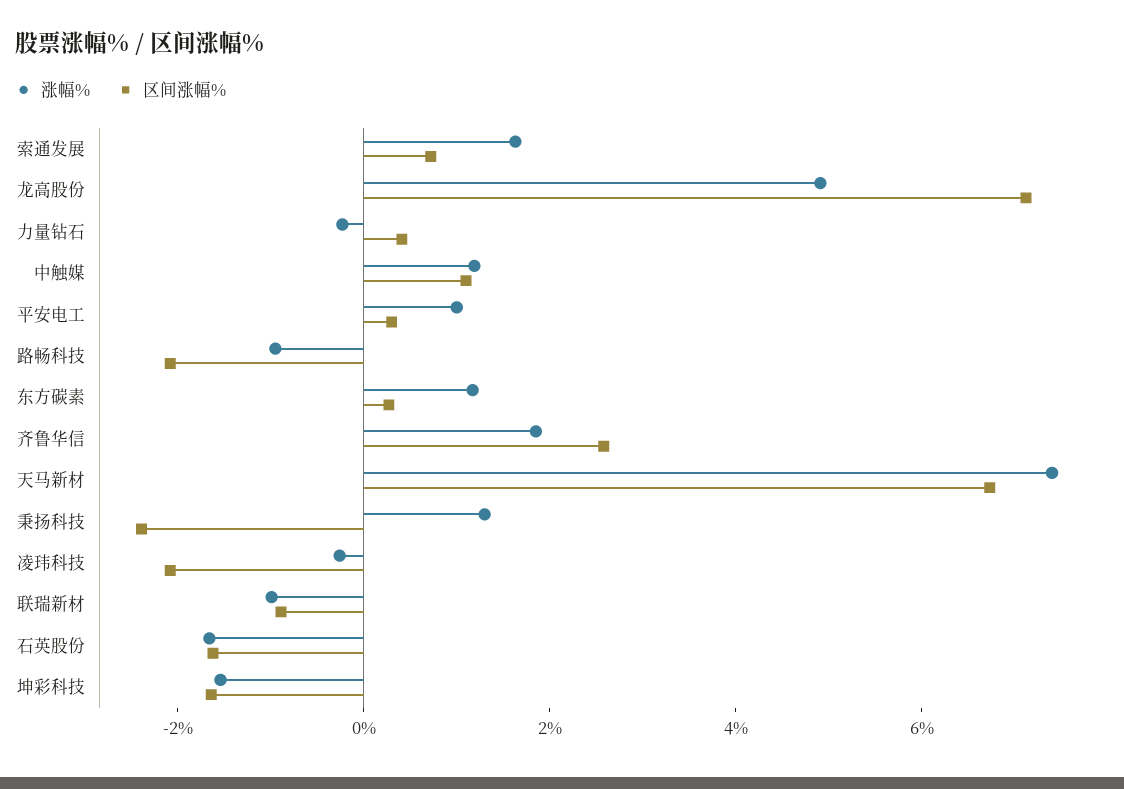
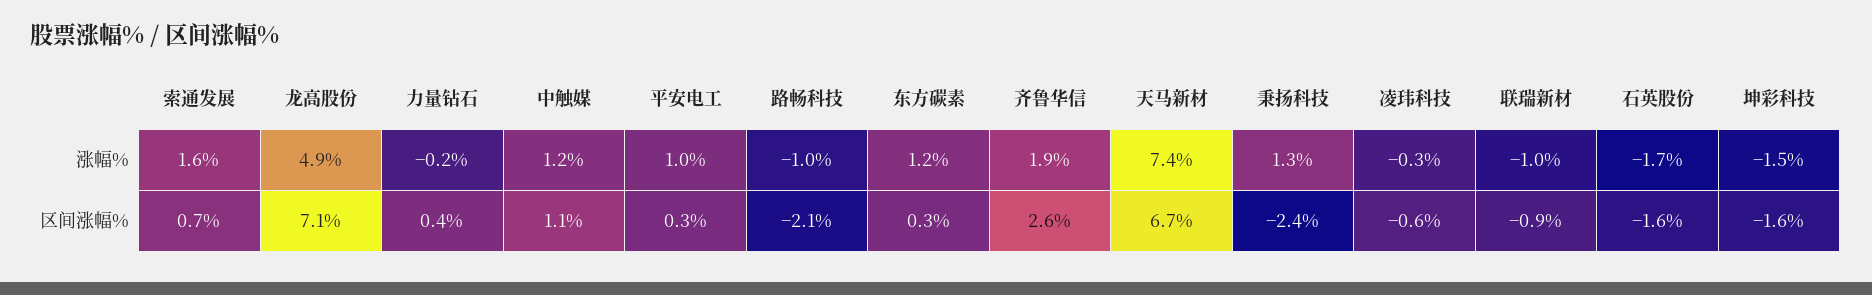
  {
    "涨幅%": {
      "索通发展": 1.6,
      "龙高股份": 4.9,
      "力量钻石": -0.2,
      "中触媒": 1.2,
      "平安电工": 1,
      "路畅科技": -1,
      "东方碳素": 1.2,
      "齐鲁华信": 1.9,
      "天马新材": 7.4,
      "秉扬科技": 1.3,
      "凌玮科技": -0.3,
      "联瑞新材": -1,
      "石英股份": -1.7,
      "坤彩科技": -1.5
    },
    "区间涨幅%": {
      "索通发展": 0.7,
      "龙高股份": 7.1,
      "力量钻石": 0.4,
      "中触媒": 1.1,
      "平安电工": 0.3,
      "路畅科技": -2.1,
      "东方碳素": 0.3,
      "齐鲁华信": 2.6,
      "天马新材": 6.7,
      "秉扬科技": -2.4,
-     "凌玮科技": -2,
+     "凌玮科技": -0.6,
      "联瑞新材": -0.9,
      "石英股份": -1.6,
      "坤彩科技": -1.6
    }
  }

